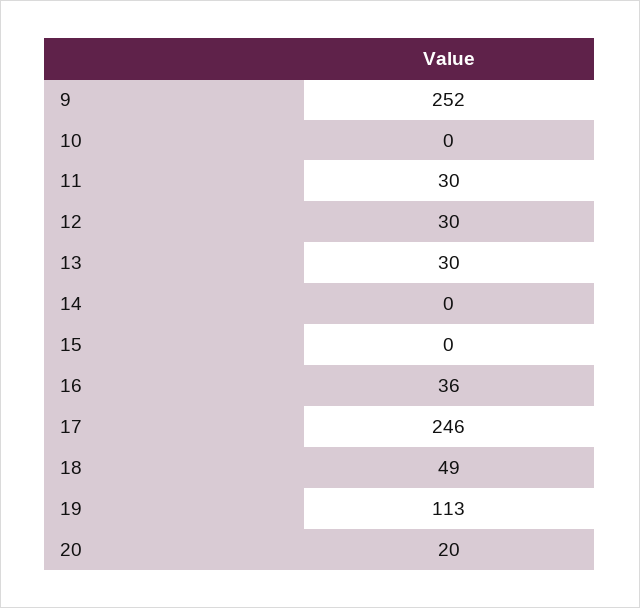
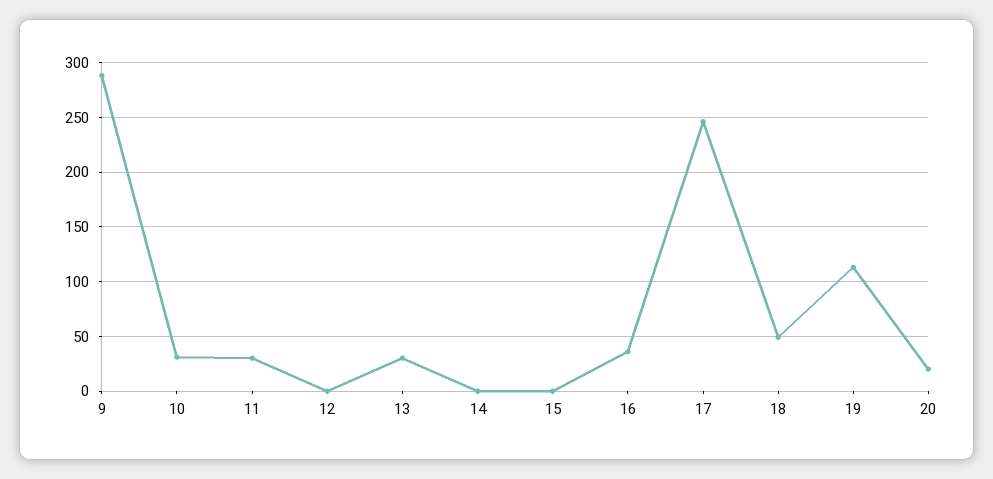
  {
-   "9": 252,
+   "9": 290,
-   "10": 0,
+   "10": 30,
    "11": 30,
-   "12": 30,
+   "12": 0,
    "13": 30,
    "14": 0,
    "15": 0,
    "16": 36,
    "17": 246,
    "18": 49,
    "19": 113,
    "20": 20
  }

